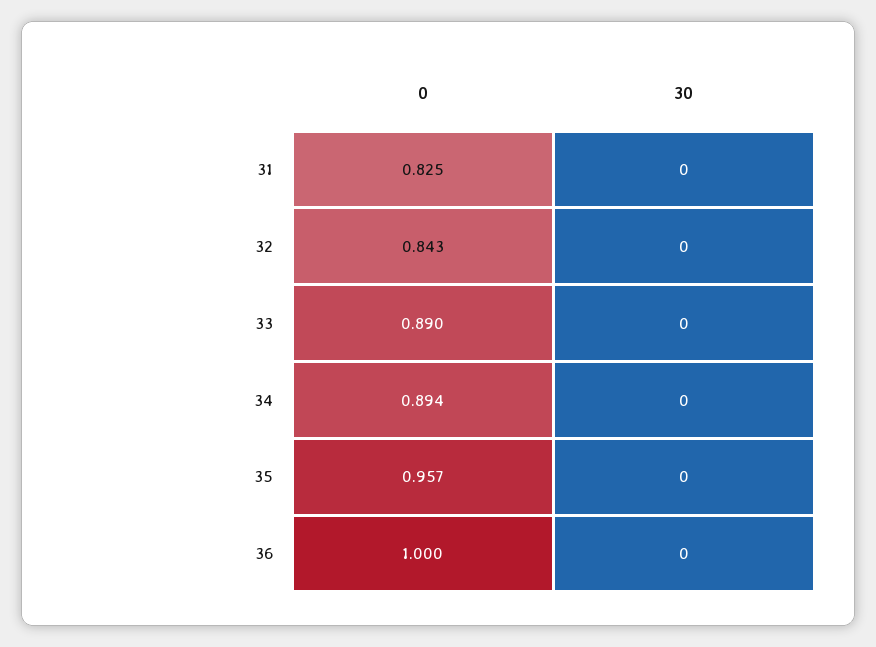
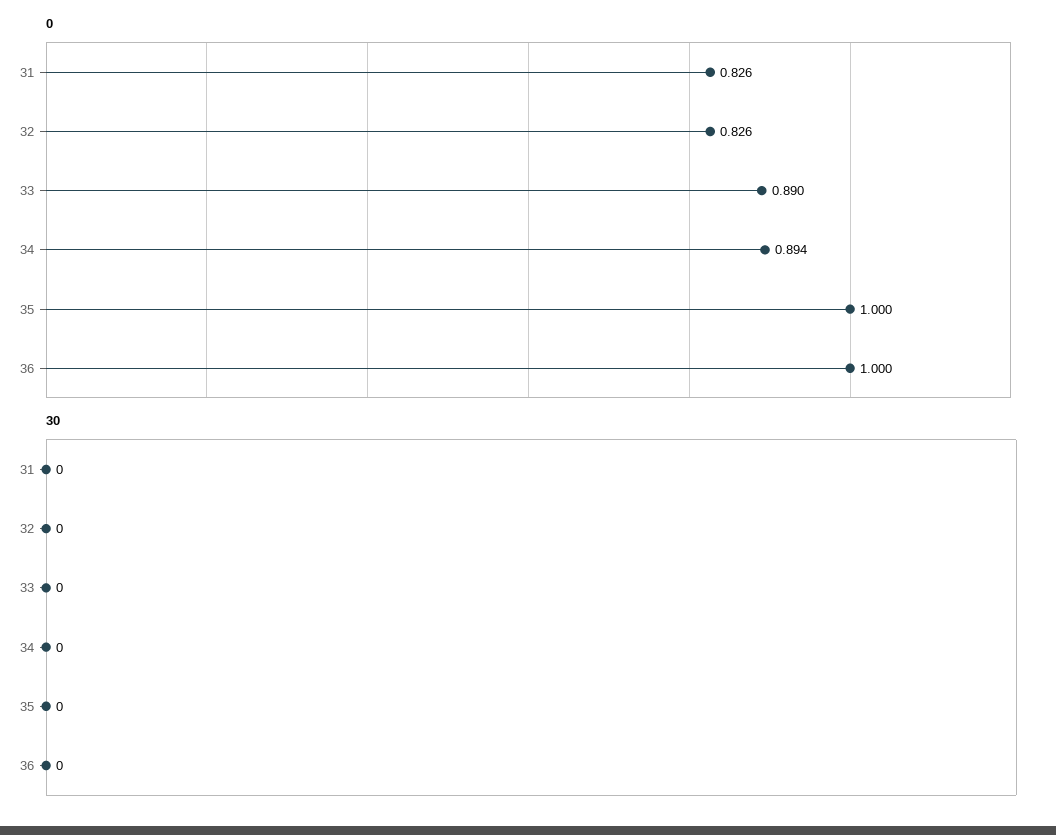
  {
    "0": {
-     "31": 0.825,
+     "31": 0.826,
-     "32": 0.843,
+     "32": 0.826,
      "33": 0.89,
      "34": 0.894,
-     "35": 0.957,
+     "35": 1,
      "36": 1
    },
    "30": {
      "31": 0,
      "32": 0,
      "33": 0,
      "34": 0,
      "35": 0,
      "36": 0
    }
  }

